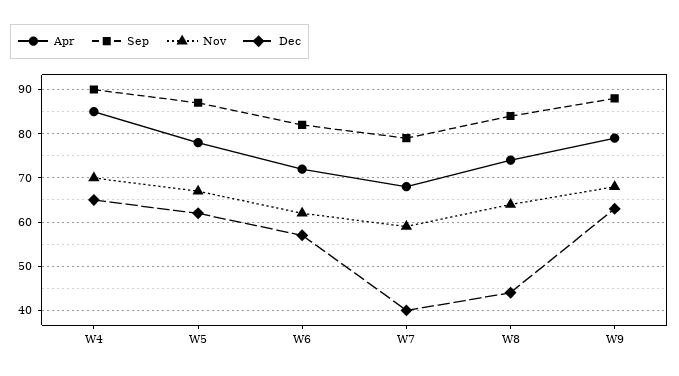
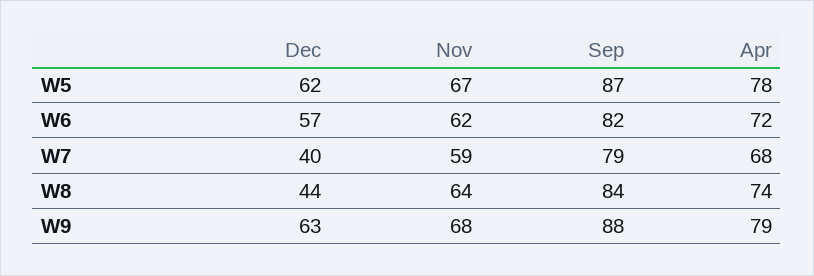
  {
    "Apr": {
-     "W4": 85,
      "W5": 78,
      "W6": 72,
      "W7": 68,
      "W8": 74,
      "W9": 79
    },
    "Sep": {
-     "W4": 90,
      "W5": 87,
      "W6": 82,
      "W7": 79,
      "W8": 84,
      "W9": 88
    },
    "Nov": {
-     "W4": 70,
      "W5": 67,
      "W6": 62,
      "W7": 59,
      "W8": 64,
      "W9": 68
    },
    "Dec": {
-     "W4": 65,
      "W5": 62,
      "W6": 57,
      "W7": 40,
      "W8": 44,
      "W9": 63
    }
  }

